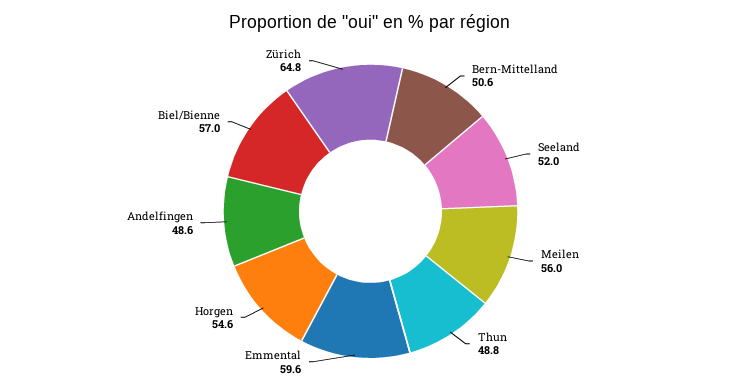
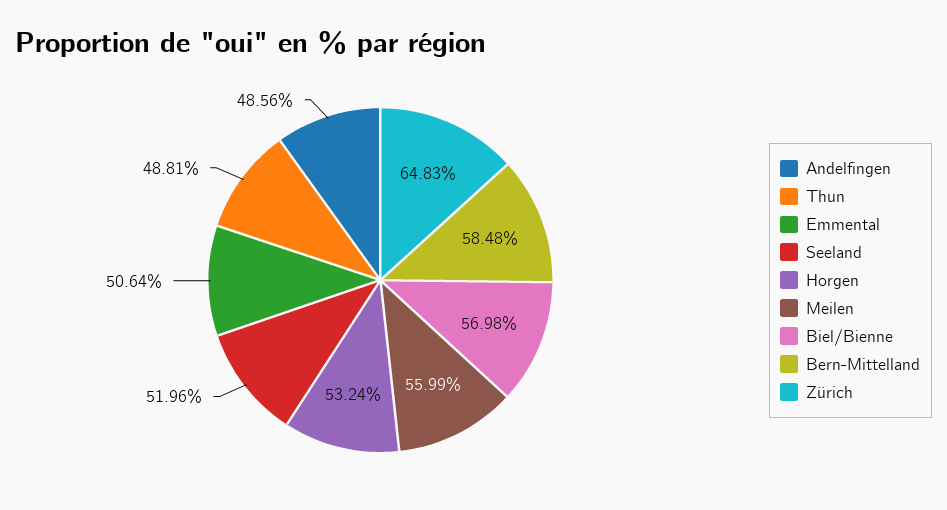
  {
-   "Bern-Mittelland": 50.6,
+   "Bern-Mittelland": 58.48,
    "Seeland": 51.96,
    "Meilen": 55.99,
    "Thun": 48.81,
-   "Emmental": 59.6,
+   "Emmental": 50.64,
-   "Horgen": 54.6,
+   "Horgen": 53.24,
    "Andelfingen": 48.56,
    "Biel/Bienne": 56.98,
    "Zürich": 64.83
  }

